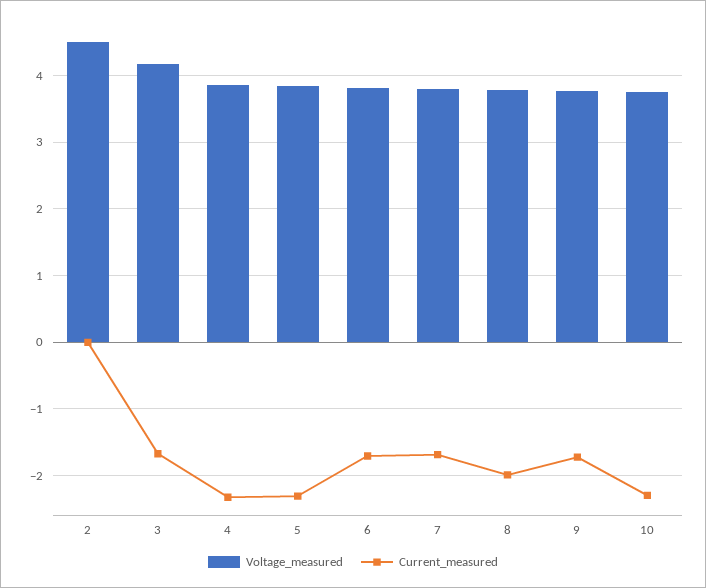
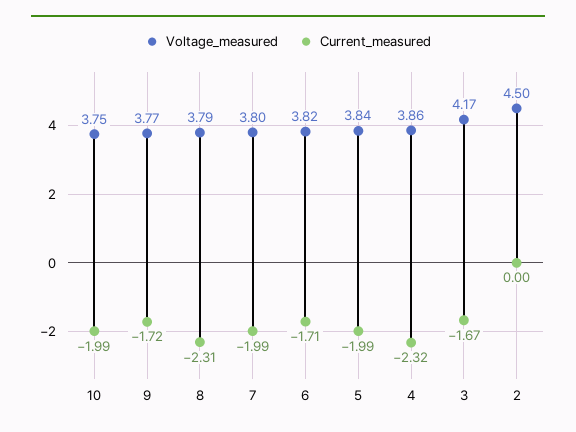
  {
    "Voltage_measured": {
      "2": 4.5,
      "3": 4.17,
      "4": 3.86,
      "5": 3.84,
      "6": 3.82,
      "7": 3.8,
      "8": 3.79,
      "9": 3.77,
      "10": 3.75
    },
    "Current_measured": {
      "2": 0,
      "3": -1.67,
      "4": -2.32,
-     "5": -2.3,
+     "5": -1.99,
      "6": -1.71,
-     "7": -1.7,
+     "7": -1.99,
-     "8": -2,
+     "8": -2.31,
      "9": -1.72,
-     "10": -2.3
+     "10": -1.99
    }
  }

